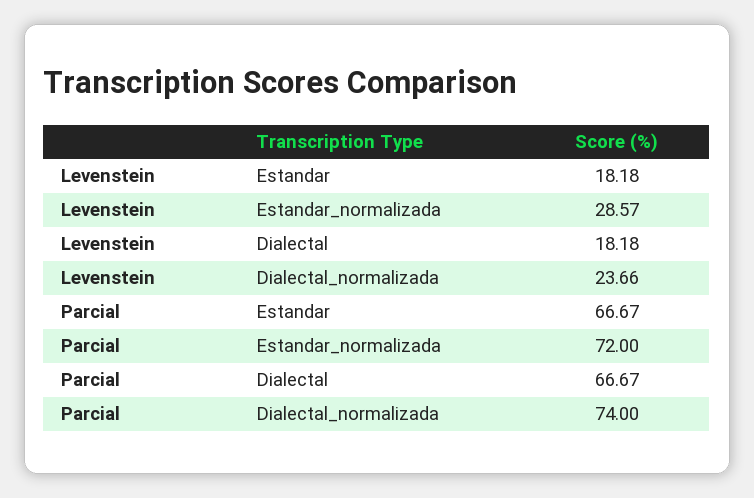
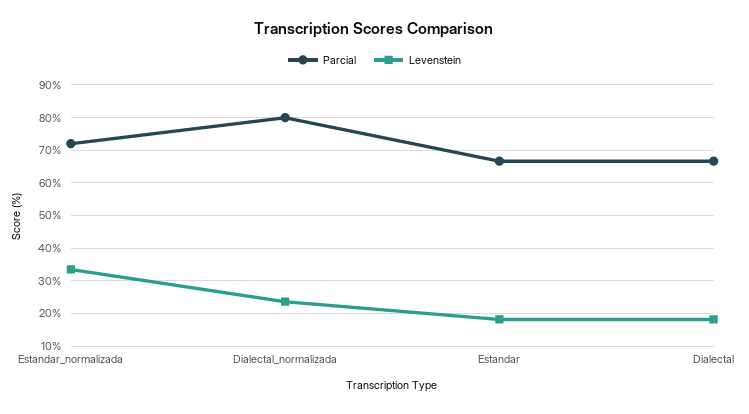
  {
    "Levenstein": {
      "Estandar": 18.18,
-     "Estandar_normalizada": 28.57,
+     "Estandar_normalizada": 34,
      "Dialectal": 18.18,
      "Dialectal_normalizada": 23.66
    },
    "Parcial": {
      "Estandar": 66.67,
      "Estandar_normalizada": 72,
      "Dialectal": 66.67,
-     "Dialectal_normalizada": 74
+     "Dialectal_normalizada": 80
    }
  }

